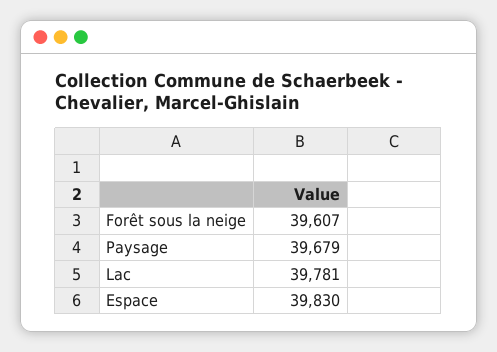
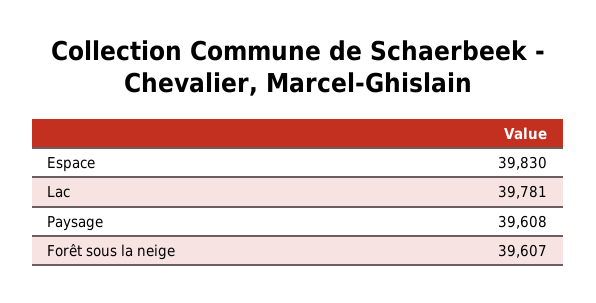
  {
    "Forêt sous la neige": 39607,
-   "Paysage": 39679,
+   "Paysage": 39608,
    "Lac": 39781,
    "Espace": 39830
  }

